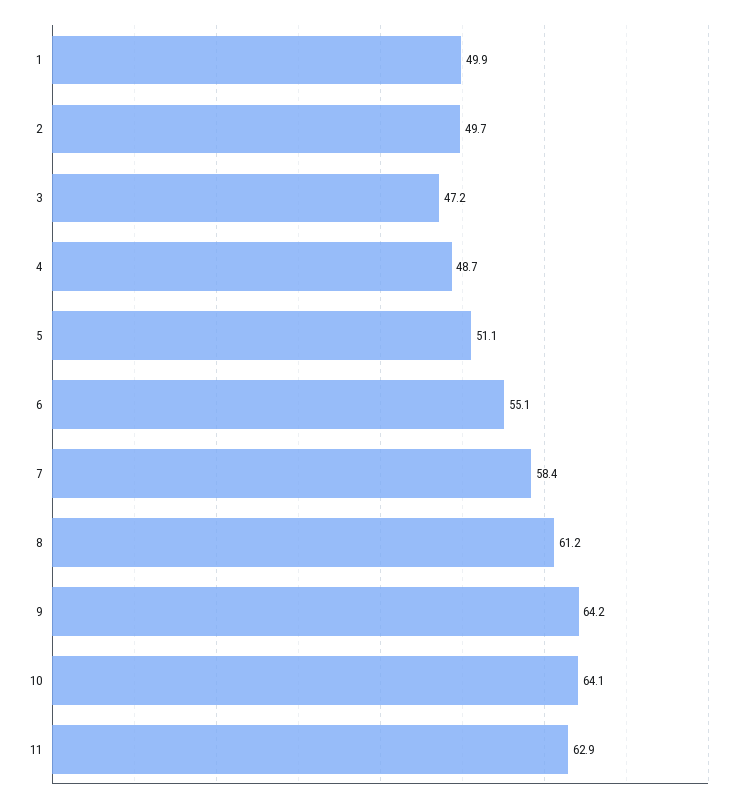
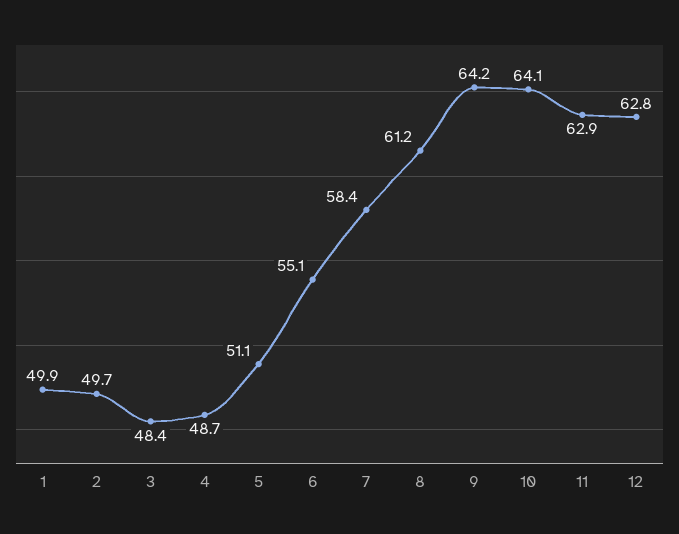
  {
    "1": 49.9,
    "2": 49.7,
-   "3": 47.2,
+   "3": 48.4,
    "4": 48.7,
    "5": 51.1,
    "6": 55.1,
    "7": 58.4,
    "8": 61.2,
    "9": 64.2,
    "10": 64.1,
-   "11": 62.9
+   "11": 62.9,
+   "12": 62.8
  }

